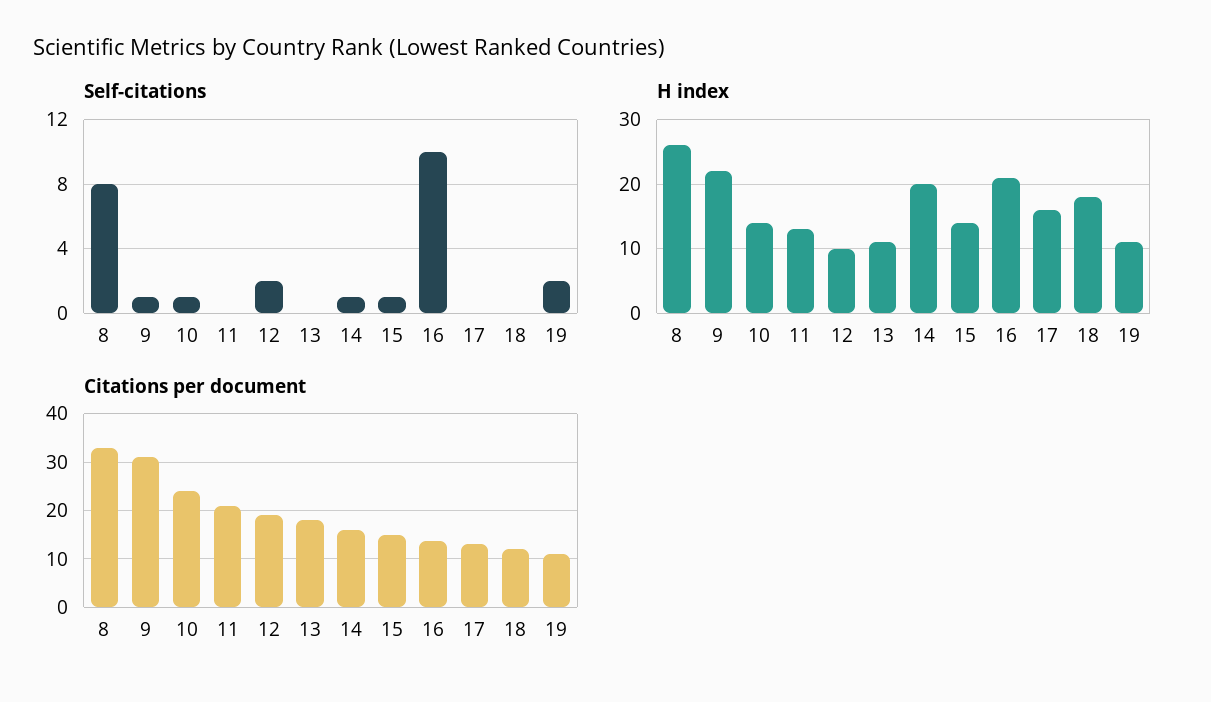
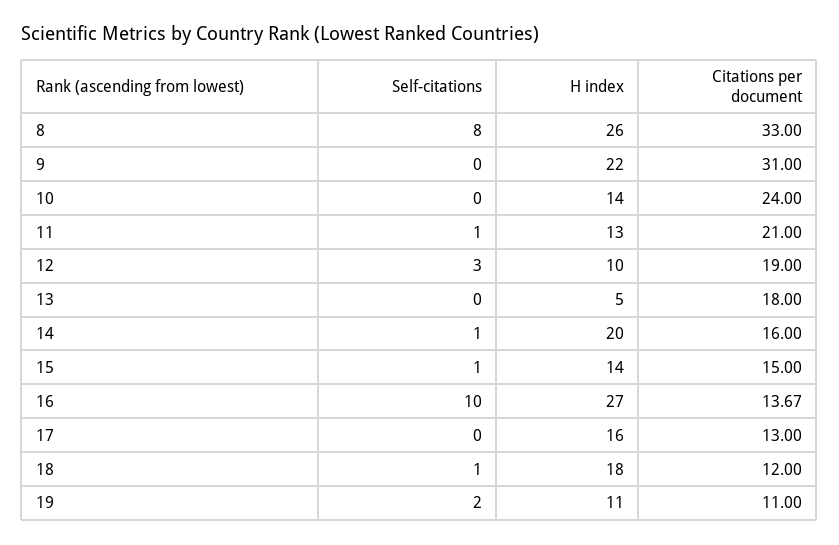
  {
    "Self-citations": {
      "8": 8,
-     "9": 1,
+     "9": 0,
-     "10": 1,
+     "10": 0,
-     "11": 0,
+     "11": 1,
-     "12": 2,
+     "12": 3,
      "13": 0,
      "14": 1,
      "15": 1,
      "16": 10,
      "17": 0,
-     "18": 0,
+     "18": 1,
      "19": 2
    },
    "H index": {
      "8": 26,
      "9": 22,
      "10": 14,
      "11": 13,
      "12": 10,
-     "13": 11,
+     "13": 5,
      "14": 20,
      "15": 14,
-     "16": 21,
+     "16": 27,
      "17": 16,
      "18": 18,
      "19": 11
    },
    "Citations per document": {
      "8": 33,
      "9": 31,
      "10": 24,
      "11": 21,
      "12": 19,
      "13": 18,
      "14": 16,
      "15": 15,
      "16": 13.67,
      "17": 13,
      "18": 12,
      "19": 11
    }
  }

